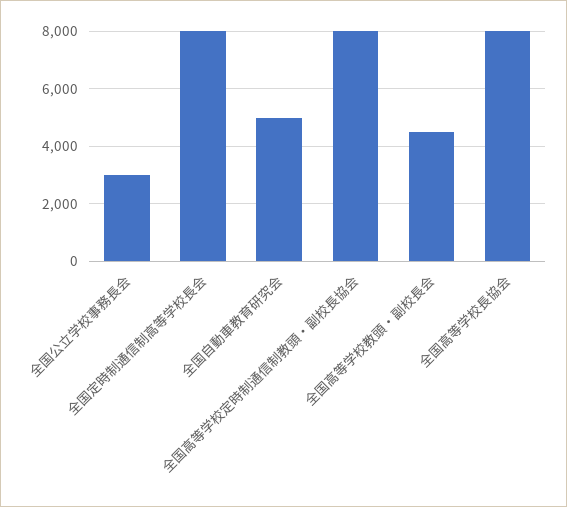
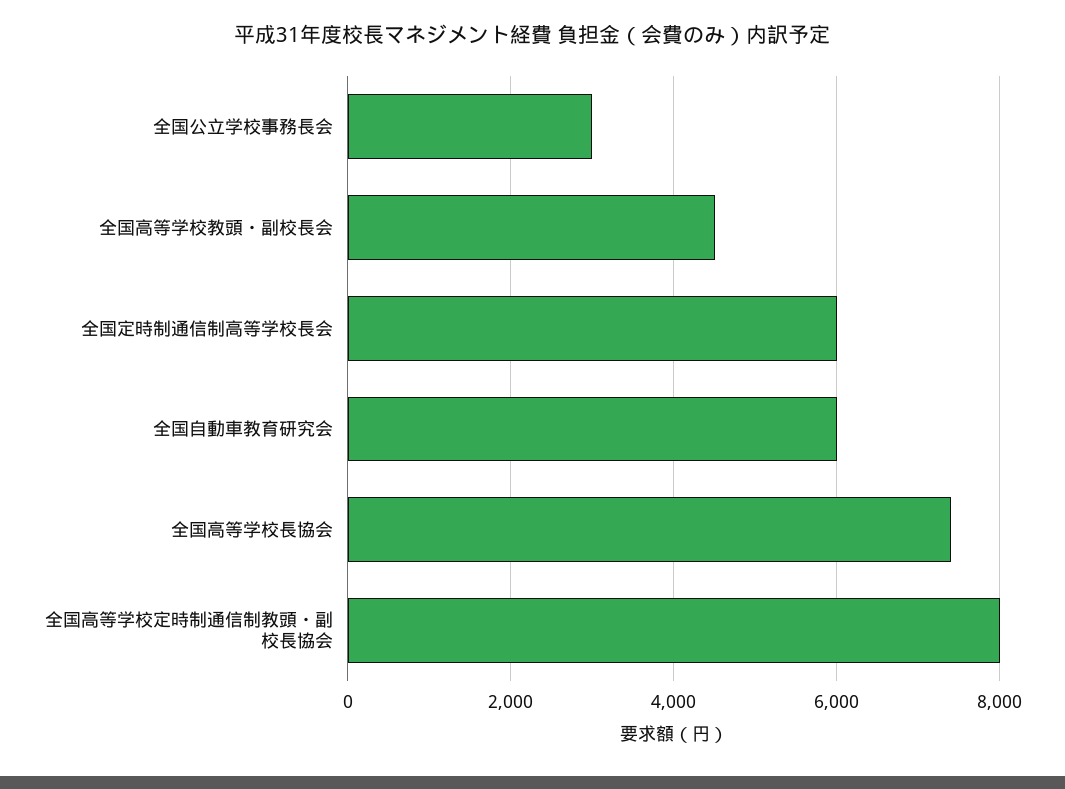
  {
    "全国公立学校事務長会": 3000,
-   "全国定時制通信制高等学校長会": 8000,
+   "全国定時制通信制高等学校長会": 6000,
-   "全国自動車教育研究会": 5000,
+   "全国自動車教育研究会": 6000,
    "全国高等学校定時制通信制教頭・副校長協会": 8000,
    "全国高等学校教頭・副校長会": 4600,
-   "全国高等学校長協会": 8000
+   "全国高等学校長協会": 7400
  }

